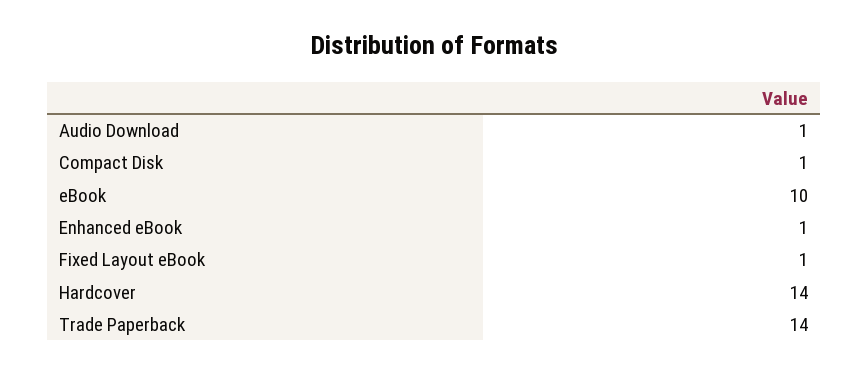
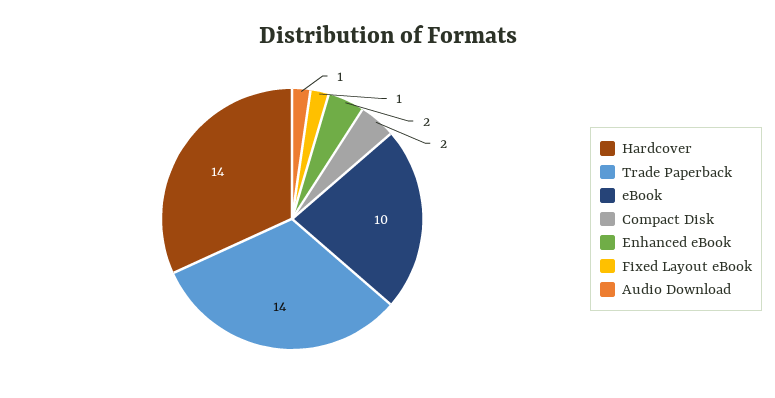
  {
    "Audio Download": 1,
-   "Compact Disk": 1,
+   "Compact Disk": 2,
    "eBook": 10,
-   "Enhanced eBook": 1,
+   "Enhanced eBook": 2,
    "Fixed Layout eBook": 1,
    "Hardcover": 14,
    "Trade Paperback": 14
  }

